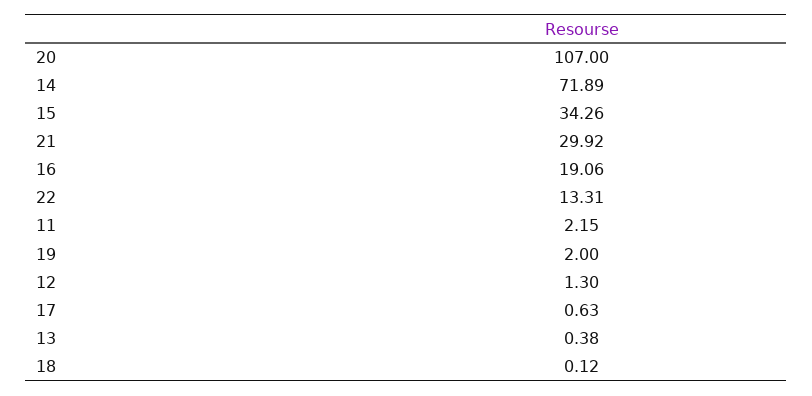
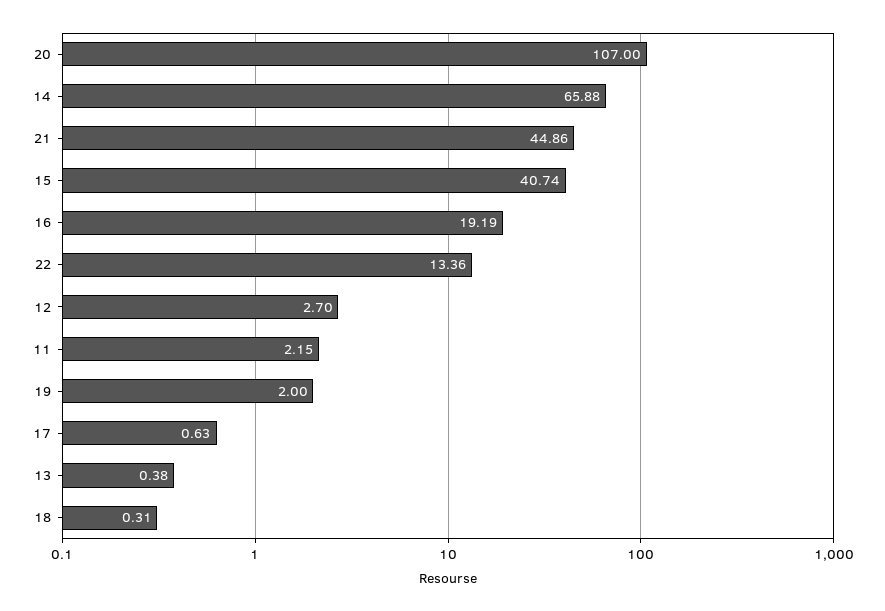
  {
    "20": 107,
-   "14": 71.89,
+   "14": 65.88,
-   "15": 34.26,
+   "15": 40.74,
-   "21": 29.92,
+   "21": 44.86,
-   "16": 19.06,
+   "16": 19.19,
-   "22": 13.31,
+   "22": 13.36,
    "11": 2.15,
    "19": 2,
-   "12": 1.3,
+   "12": 2.7,
    "17": 0.63,
    "13": 0.38,
-   "18": 0.12
+   "18": 0.31
  }

